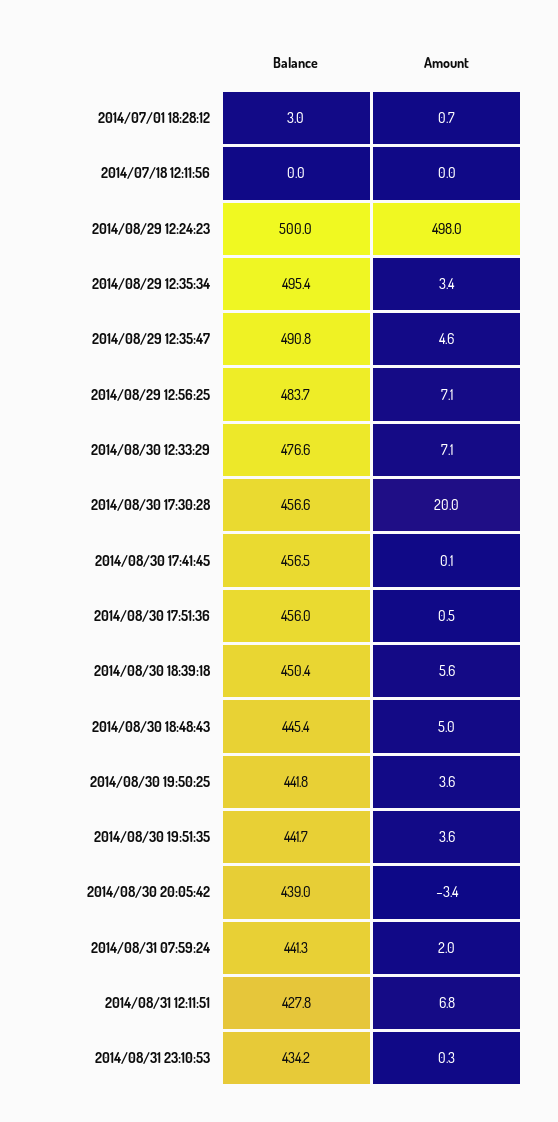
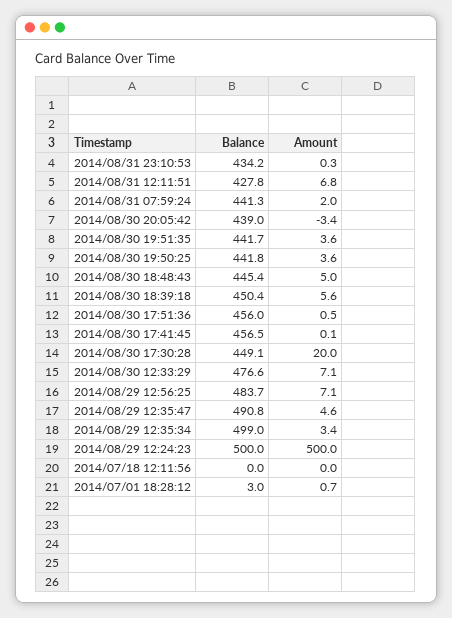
  {
    "Balance": {
      "2014/07/01 18:28:12": 3,
      "2014/07/18 12:11:56": 0,
      "2014/08/29 12:24:23": 500,
-     "2014/08/29 12:35:34": 495.4,
+     "2014/08/29 12:35:34": 499,
      "2014/08/29 12:35:47": 490.8,
      "2014/08/29 12:56:25": 483.7,
      "2014/08/30 12:33:29": 476.6,
-     "2014/08/30 17:30:28": 456.6,
+     "2014/08/30 17:30:28": 449.1,
      "2014/08/30 17:41:45": 456.5,
      "2014/08/30 17:51:36": 456,
      "2014/08/30 18:39:18": 450.4,
      "2014/08/30 18:48:43": 445.4,
      "2014/08/30 19:50:25": 441.8,
      "2014/08/30 19:51:35": 441.7,
      "2014/08/30 20:05:42": 439,
      "2014/08/31 07:59:24": 441.3,
      "2014/08/31 12:11:51": 427.8,
      "2014/08/31 23:10:53": 434.2
    },
    "Amount": {
      "2014/07/01 18:28:12": 0.7,
      "2014/07/18 12:11:56": 0,
-     "2014/08/29 12:24:23": 498,
+     "2014/08/29 12:24:23": 500,
      "2014/08/29 12:35:34": 3.4,
      "2014/08/29 12:35:47": 4.6,
      "2014/08/29 12:56:25": 7.1,
      "2014/08/30 12:33:29": 7.1,
      "2014/08/30 17:30:28": 20,
      "2014/08/30 17:41:45": 0.1,
      "2014/08/30 17:51:36": 0.5,
      "2014/08/30 18:39:18": 5.6,
      "2014/08/30 18:48:43": 5,
      "2014/08/30 19:50:25": 3.6,
      "2014/08/30 19:51:35": 3.6,
      "2014/08/30 20:05:42": -3.4,
      "2014/08/31 07:59:24": 2,
      "2014/08/31 12:11:51": 6.8,
      "2014/08/31 23:10:53": 0.3
    }
  }

